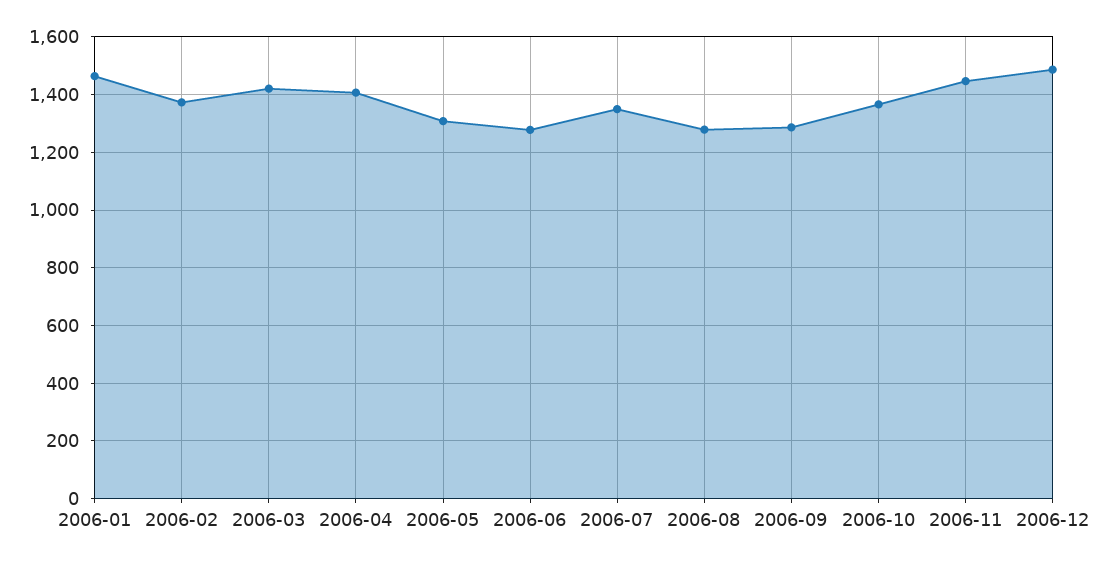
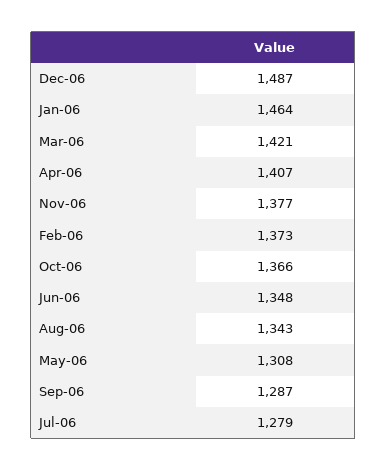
  {
    "2006-01": 1464,
    "2006-02": 1373,
    "2006-03": 1421,
    "2006-04": 1407,
    "2006-05": 1308,
-   "2006-06": 1275,
+   "2006-06": 1348,
-   "2006-07": 1350,
+   "2006-07": 1279,
-   "2006-08": 1275,
+   "2006-08": 1343,
    "2006-09": 1287,
    "2006-10": 1366,
-   "2006-11": 1450,
+   "2006-11": 1377,
    "2006-12": 1487
  }

